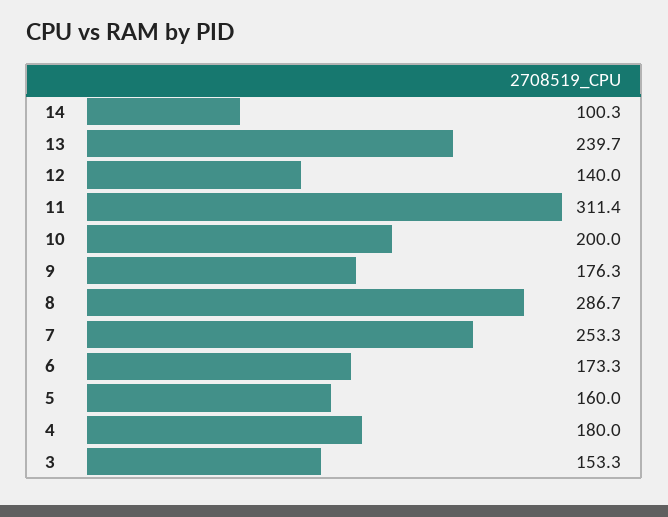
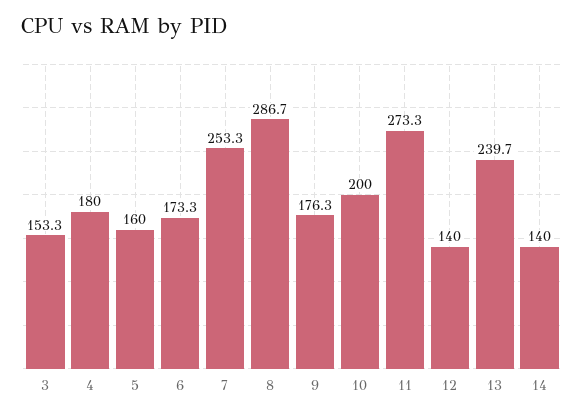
  {
-   "14": 100.3,
+   "14": 140,
    "13": 239.7,
    "12": 140,
-   "11": 311.4,
+   "11": 273.3,
    "10": 200,
    "9": 176.3,
    "8": 286.7,
    "7": 253.3,
    "6": 173.3,
    "5": 160,
    "4": 180,
    "3": 153.3
  }

